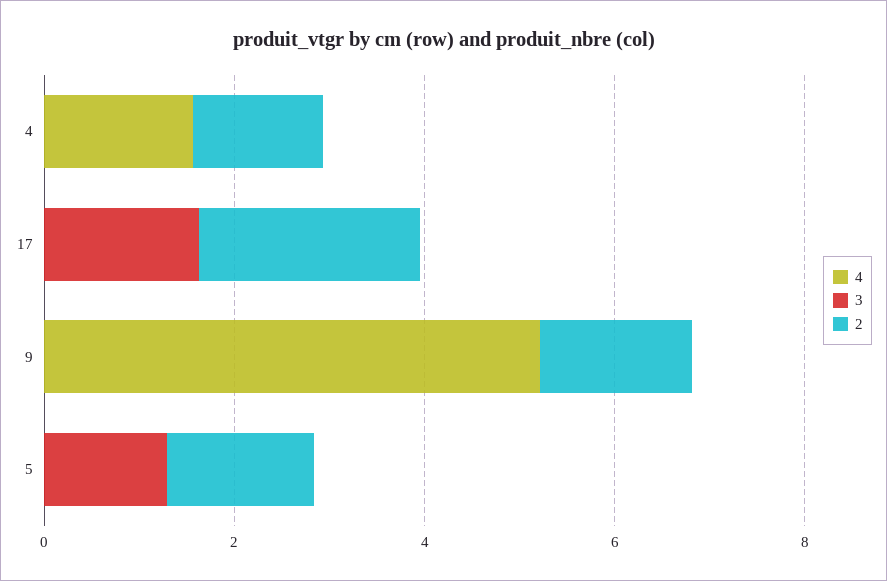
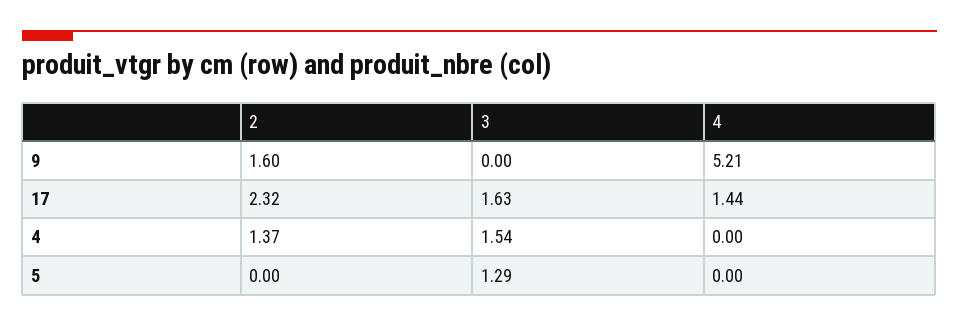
  {
    "4": {
-     "4": 1.5,
+     "4": 0,
-     "17": 0,
+     "17": 1.44,
      "9": 5.21,
      "5": 0
    },
    "3": {
-     "4": 0,
+     "4": 1.54,
      "17": 1.63,
      "9": 0,
      "5": 1.29
    },
    "2": {
      "4": 1.37,
      "17": 2.32,
      "9": 1.6,
-     "5": 1.5
+     "5": 0
    }
  }

